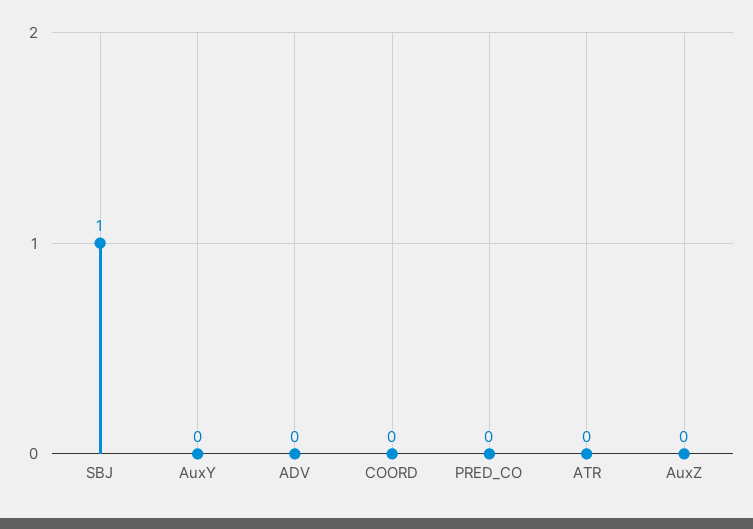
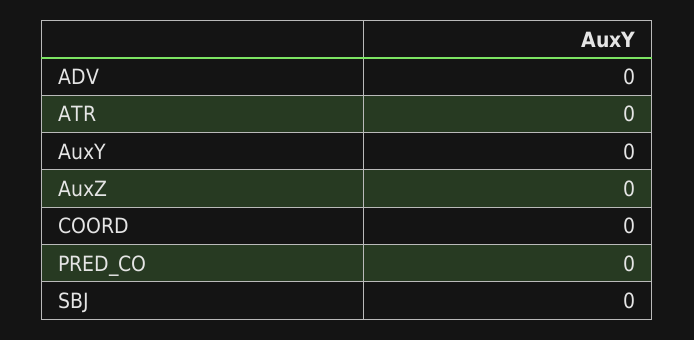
  {
-   "SBJ": 1,
+   "SBJ": 0,
    "AuxY": 0,
    "ADV": 0,
    "COORD": 0,
    "PRED_CO": 0,
    "ATR": 0,
    "AuxZ": 0
  }

